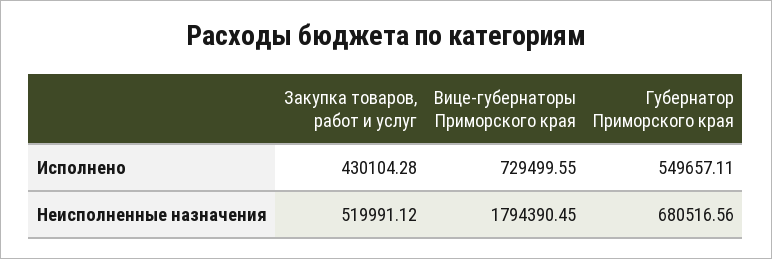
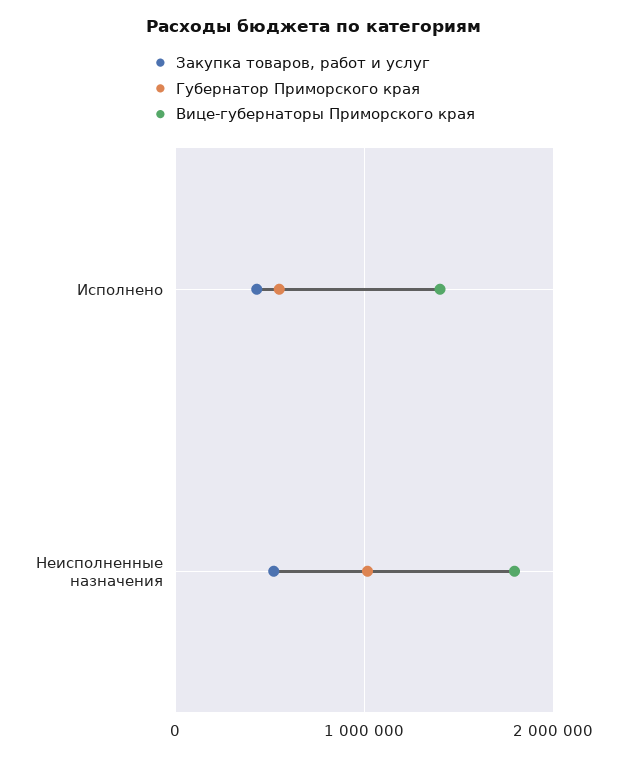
  {
    "Закупка товаров, работ и услуг": {
      "Исполнено": 430104.28,
      "Неисполненные назначения": 519991.12
    },
    "Вице-губернаторы Приморского края": {
-     "Исполнено": 729499.55,
+     "Исполнено": 1400000,
      "Неисполненные назначения": 1794390.45
    },
    "Губернатор Приморского края": {
      "Исполнено": 549657.11,
-     "Неисполненные назначения": 680516.56
+     "Неисполненные назначения": 1000000
    }
  }

